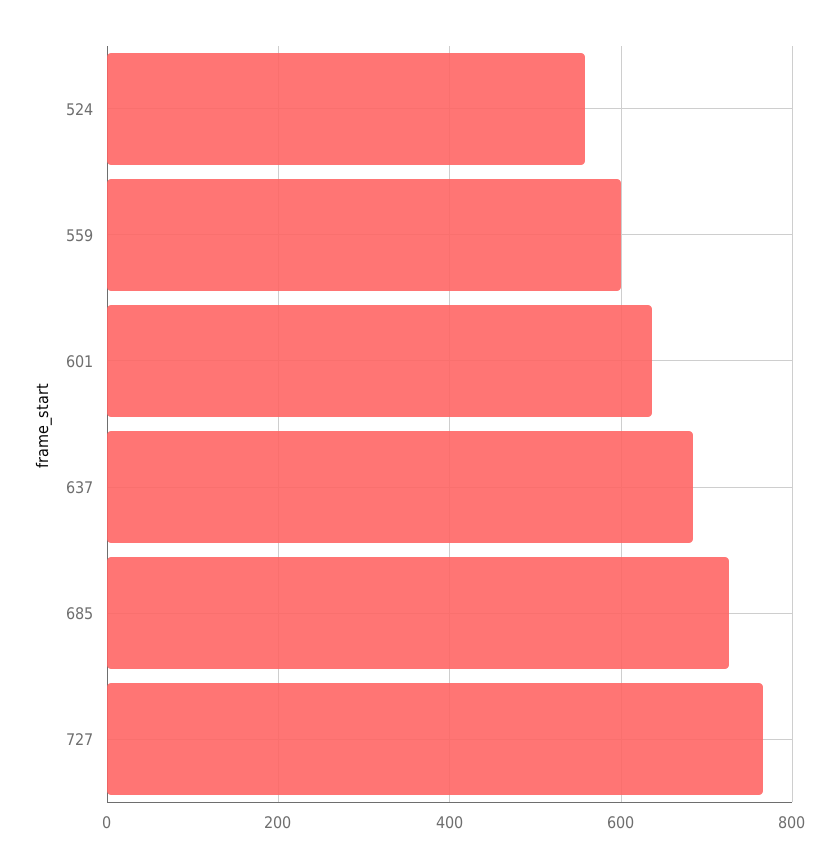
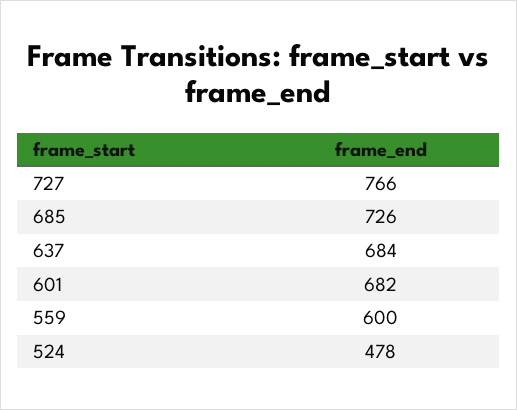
  {
-   "524": 560,
+   "524": 478,
    "559": 600,
-   "601": 640,
+   "601": 682,
    "637": 684,
    "685": 726,
    "727": 766
  }

